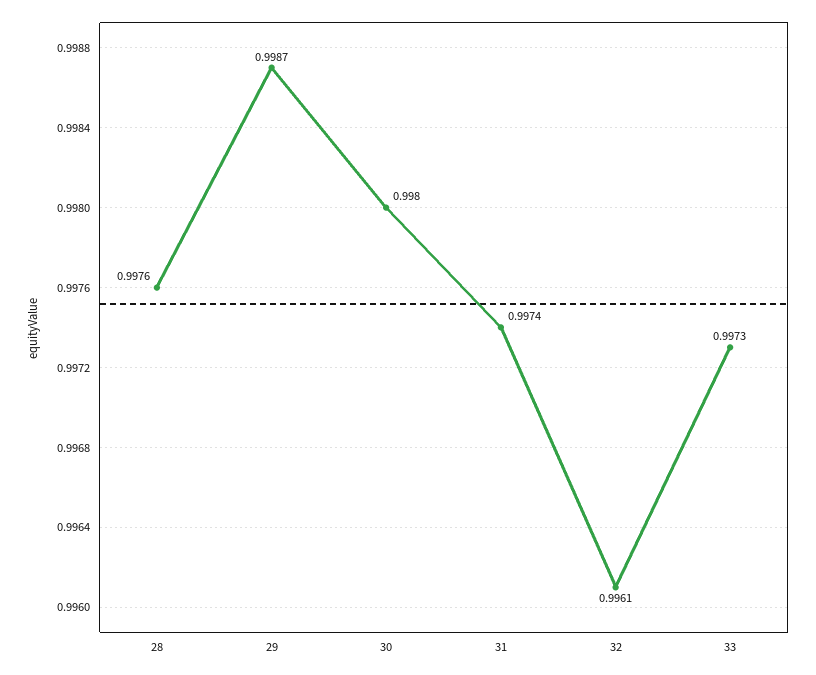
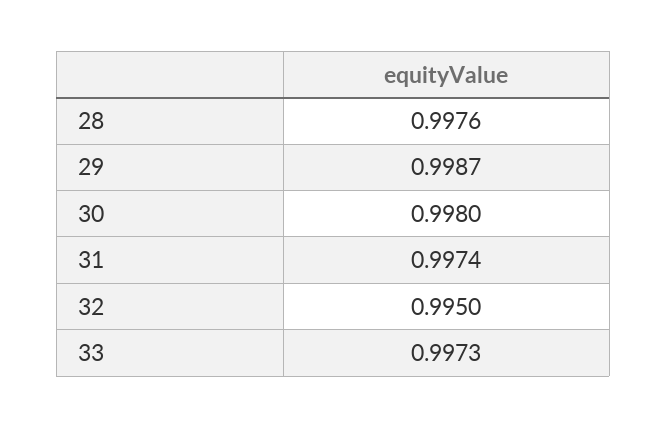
  {
    "28": 0.9976,
    "29": 0.9987,
    "30": 0.998,
    "31": 0.9974,
-   "32": 0.9961,
+   "32": 0.995,
    "33": 0.9973
  }

